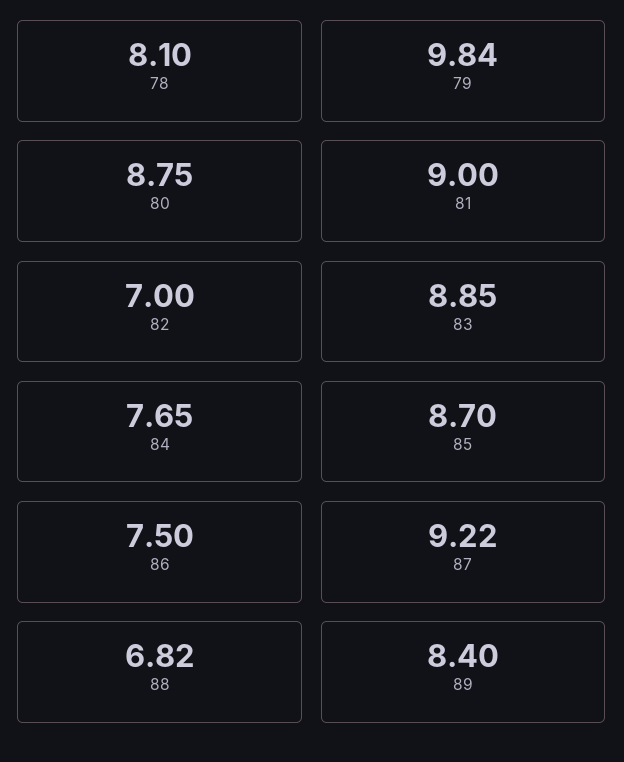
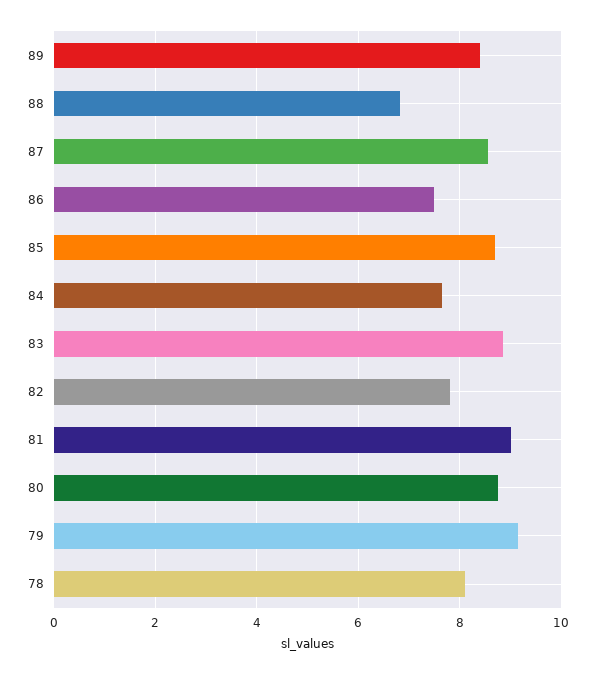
  {
    "78": 8.1,
-   "79": 9.84,
+   "79": 9.2,
    "80": 8.75,
    "81": 9,
-   "82": 7,
+   "82": 7.8,
    "83": 8.85,
    "84": 7.65,
    "85": 8.7,
    "86": 7.5,
-   "87": 9.22,
+   "87": 8.6,
    "88": 6.82,
    "89": 8.4
  }

